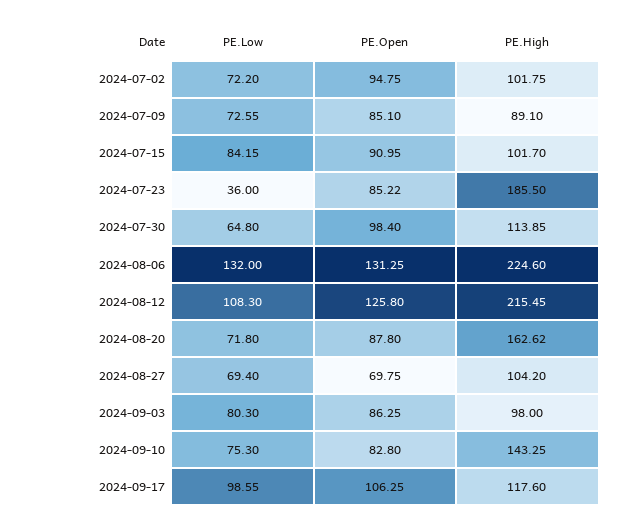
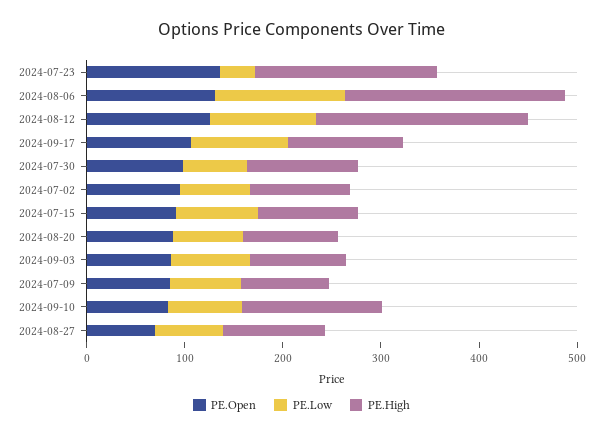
  {
    "PE.Low": {
      "2024-07-02": 72.2,
      "2024-07-09": 72.55,
      "2024-07-15": 84.15,
      "2024-07-23": 36,
      "2024-07-30": 64.8,
      "2024-08-06": 132,
      "2024-08-12": 108.3,
      "2024-08-20": 71.8,
      "2024-08-27": 69.4,
      "2024-09-03": 80.3,
      "2024-09-10": 75.3,
      "2024-09-17": 98.55
    },
    "PE.Open": {
      "2024-07-02": 94.75,
      "2024-07-09": 85.1,
      "2024-07-15": 90.95,
-     "2024-07-23": 85.22,
+     "2024-07-23": 140,
      "2024-07-30": 98.4,
      "2024-08-06": 131.25,
      "2024-08-12": 125.8,
      "2024-08-20": 87.8,
      "2024-08-27": 69.75,
      "2024-09-03": 86.25,
      "2024-09-10": 82.8,
      "2024-09-17": 106.25
    },
    "PE.High": {
      "2024-07-02": 101.75,
      "2024-07-09": 89.1,
      "2024-07-15": 101.7,
      "2024-07-23": 185.5,
      "2024-07-30": 113.85,
      "2024-08-06": 224.6,
      "2024-08-12": 215.45,
-     "2024-08-20": 162.62,
+     "2024-08-20": 100,
      "2024-08-27": 104.2,
      "2024-09-03": 98,
      "2024-09-10": 143.25,
      "2024-09-17": 117.6
    }
  }

